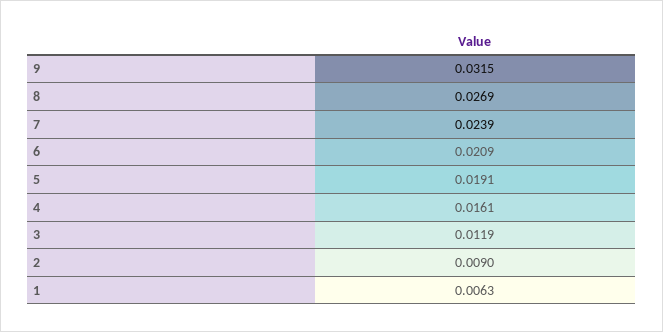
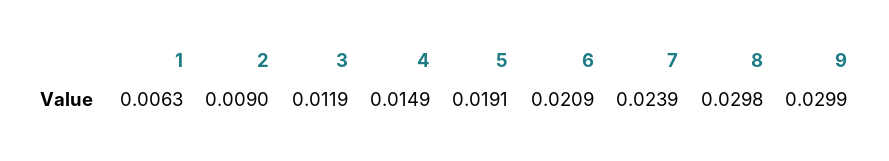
  {
-   "9": 0.0315,
+   "9": 0.0299,
-   "8": 0.0269,
+   "8": 0.0298,
    "7": 0.0239,
    "6": 0.0209,
    "5": 0.0191,
-   "4": 0.0161,
+   "4": 0.0149,
    "3": 0.0119,
    "2": 0.009,
    "1": 0.0063
  }

